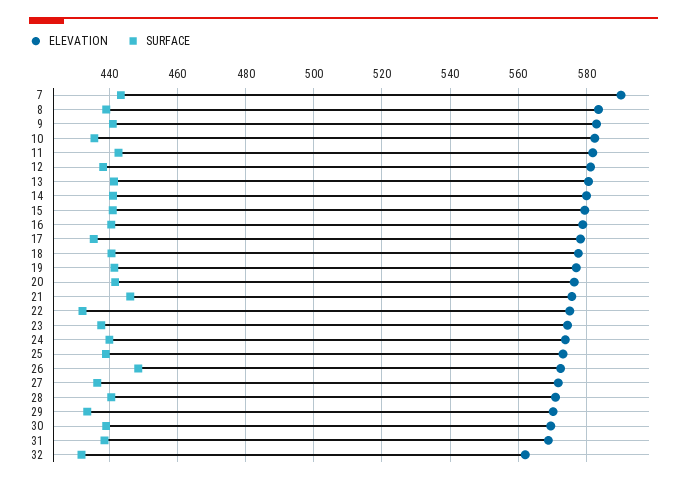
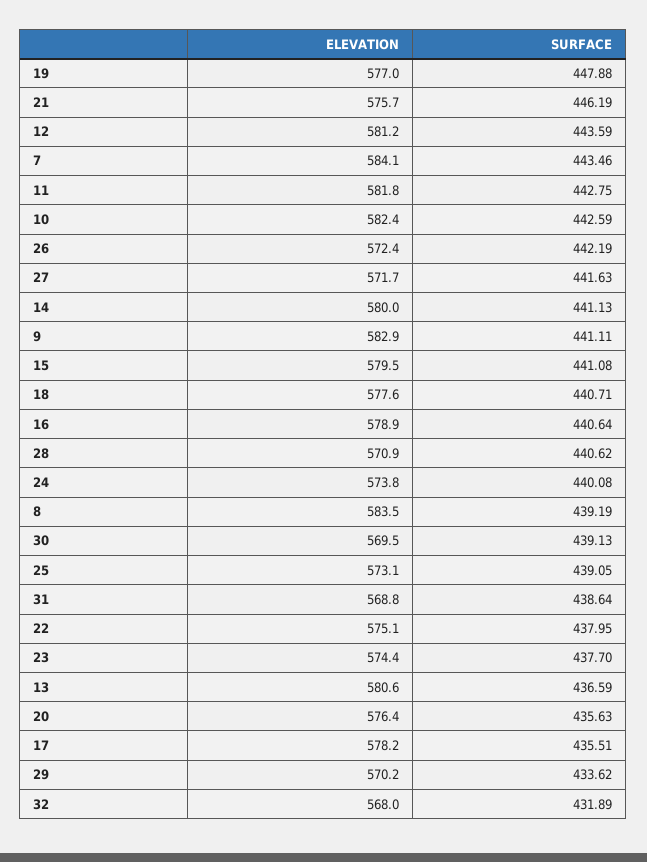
  {
    "ELEVATION": {
-     "7": 590,
+     "7": 584.1,
      "8": 583.5,
      "9": 582.9,
      "10": 582.4,
      "11": 581.8,
      "12": 581.2,
      "13": 580.6,
      "14": 580,
      "15": 579.5,
      "16": 578.9,
      "17": 578.2,
      "18": 577.6,
      "19": 577,
      "20": 576.4,
      "21": 575.7,
      "22": 575.1,
      "23": 574.4,
      "24": 573.8,
      "25": 573.1,
      "26": 572.4,
      "27": 571.7,
      "28": 570.9,
      "29": 570.2,
      "30": 569.5,
      "31": 568.8,
-     "32": 562
+     "32": 568
    },
    "SURFACE": {
      "7": 443.46,
      "8": 439.19,
      "9": 441.11,
-     "10": 436,
+     "10": 442.59,
      "11": 442.75,
-     "12": 438,
+     "12": 443.59,
-     "13": 442,
+     "13": 436.59,
      "14": 441.13,
      "15": 441.08,
      "16": 440.64,
      "17": 435.51,
      "18": 440.71,
-     "19": 442,
+     "19": 447.88,
-     "20": 442,
+     "20": 435.63,
      "21": 446.19,
-     "22": 432,
+     "22": 437.95,
      "23": 437.7,
      "24": 440.08,
      "25": 439.05,
-     "26": 448,
+     "26": 442.19,
-     "27": 436,
+     "27": 441.63,
      "28": 440.62,
      "29": 433.62,
      "30": 439.13,
      "31": 438.64,
      "32": 431.89
    }
  }

